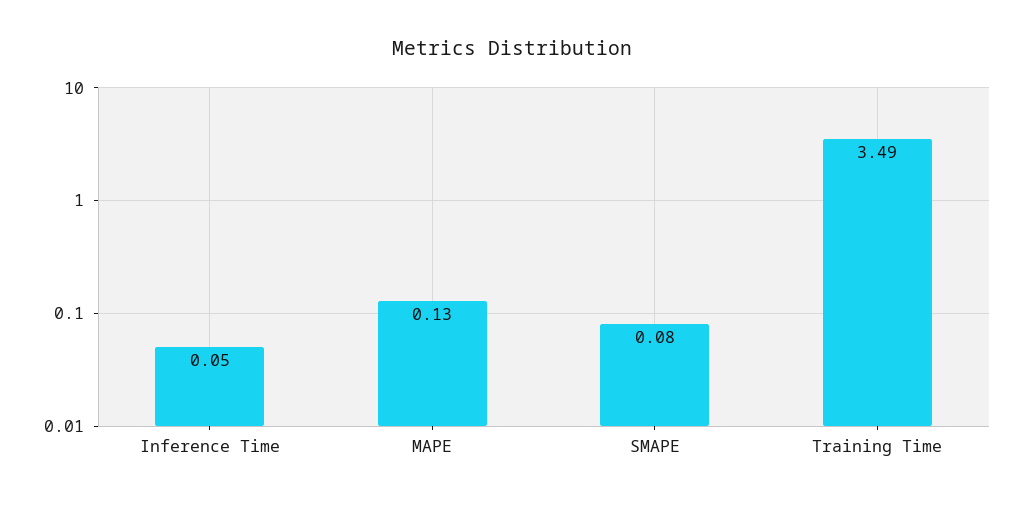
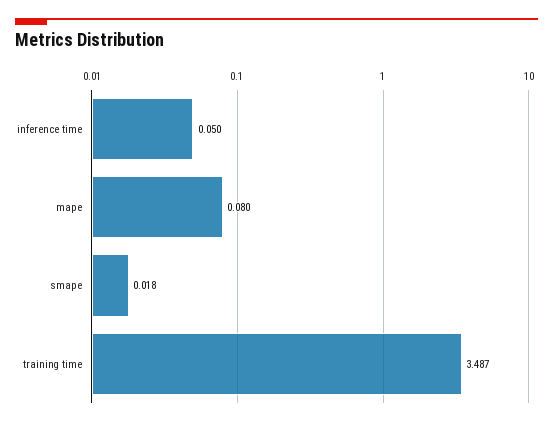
  {
    "Inference Time": 0.05,
-   "MAPE": 0.13,
+   "MAPE": 0.08,
-   "SMAPE": 0.08,
+   "SMAPE": 0.018,
    "Training Time": 3.487
  }

